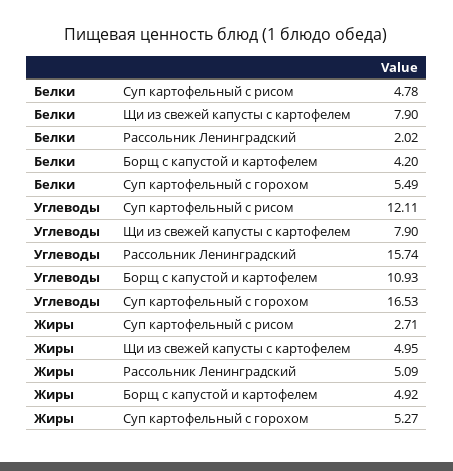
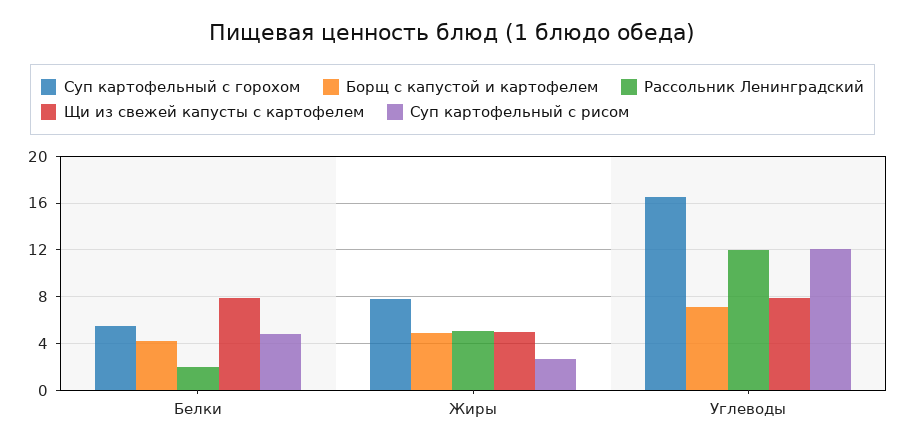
  {
    "Суп картофельный с рисом": {
      "Белки": 4.78,
      "Углеводы": 12.11,
      "Жиры": 2.71
    },
    "Щи из свежей капусты с картофелем": {
      "Белки": 7.9,
      "Углеводы": 7.9,
      "Жиры": 4.95
    },
    "Рассольник Ленинградский": {
      "Белки": 2.02,
-     "Углеводы": 15.74,
+     "Углеводы": 12,
      "Жиры": 5.09
    },
    "Борщ с капустой и картофелем": {
      "Белки": 4.2,
-     "Углеводы": 10.93,
+     "Углеводы": 7,
      "Жиры": 4.92
    },
    "Суп картофельный с горохом": {
      "Белки": 5.49,
      "Углеводы": 16.53,
-     "Жиры": 5.27
+     "Жиры": 8
    }
  }

